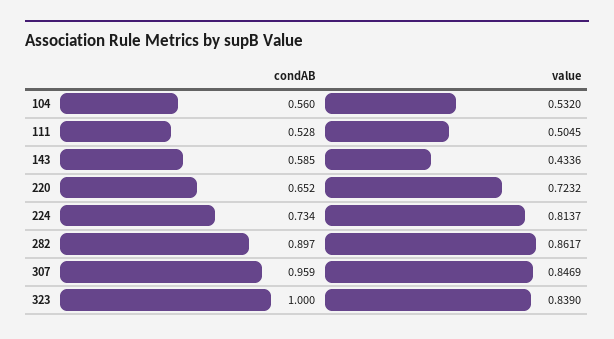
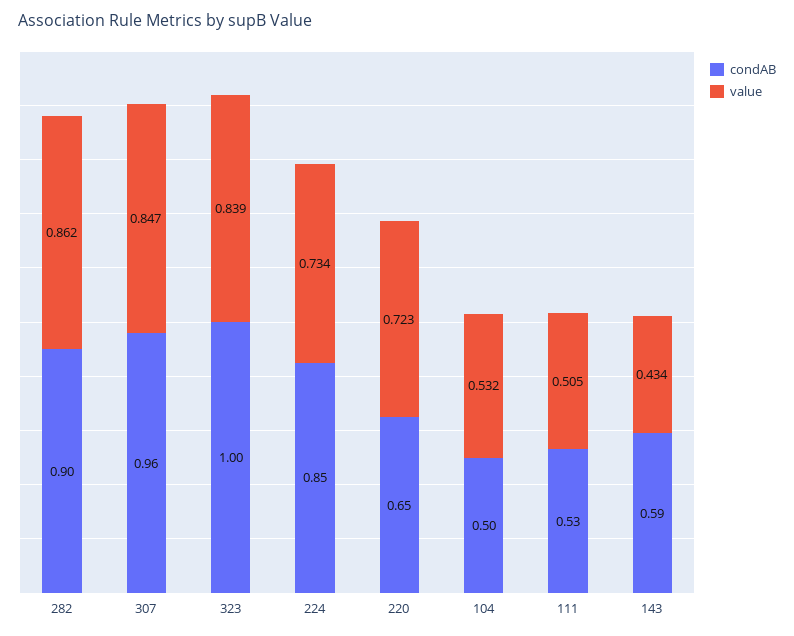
  {
    "condAB": {
-     "104": 0.56,
+     "104": 0.5,
      "111": 0.528,
      "143": 0.585,
      "220": 0.652,
-     "224": 0.734,
+     "224": 0.85,
      "282": 0.897,
      "307": 0.959,
      "323": 1
    },
    "value": {
      "104": 0.532,
      "111": 0.5045,
      "143": 0.4336,
      "220": 0.7232,
-     "224": 0.8137,
+     "224": 0.734,
      "282": 0.8617,
      "307": 0.8469,
      "323": 0.839
    }
  }

